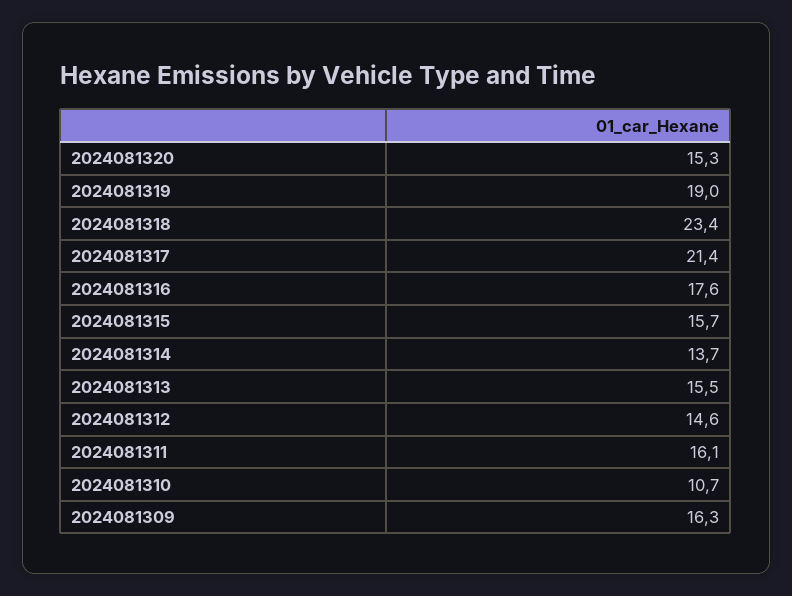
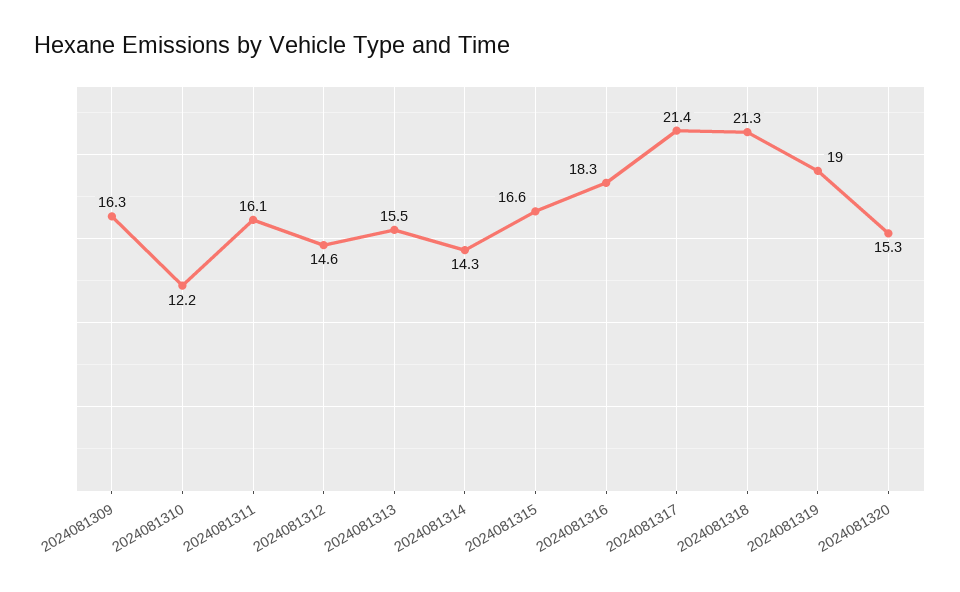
  {
    "2024081320": 15.3,
    "2024081319": 19,
-   "2024081318": 23.4,
+   "2024081318": 21.3,
    "2024081317": 21.4,
-   "2024081316": 17.6,
+   "2024081316": 18.3,
-   "2024081315": 15.7,
+   "2024081315": 16.6,
-   "2024081314": 13.7,
+   "2024081314": 14.3,
    "2024081313": 15.5,
    "2024081312": 14.6,
    "2024081311": 16.1,
-   "2024081310": 10.7,
+   "2024081310": 12.2,
    "2024081309": 16.3
  }

